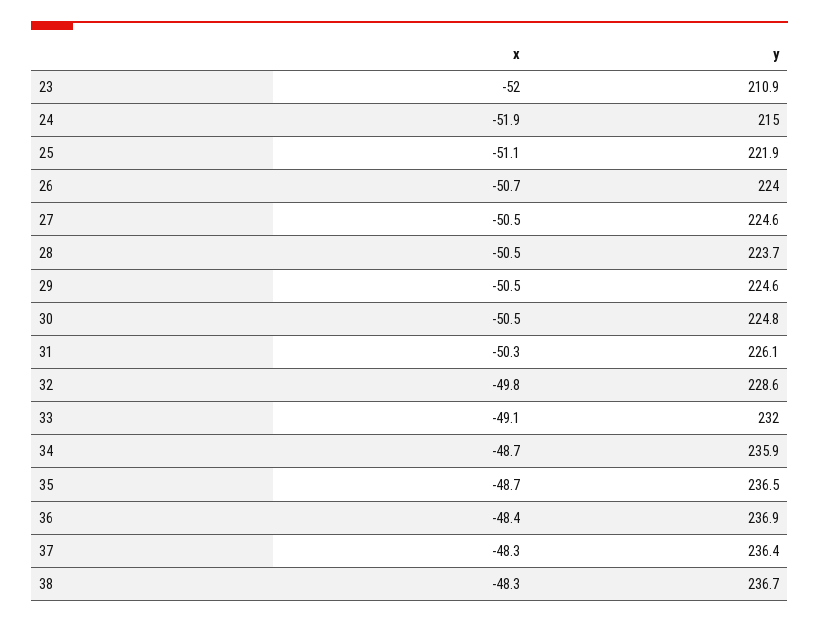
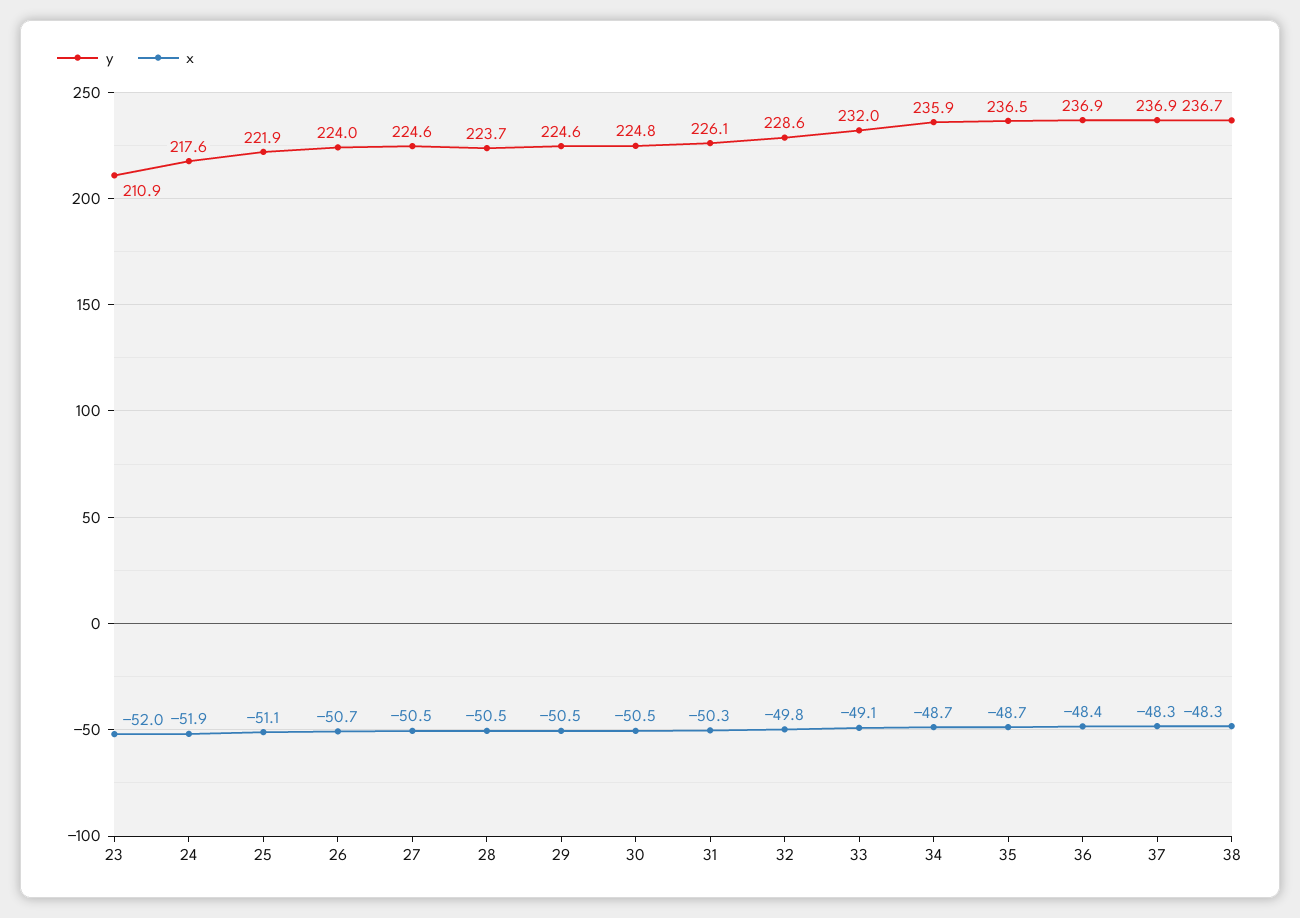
  {
    "x": {
      "23": -52,
      "24": -51.9,
      "25": -51.1,
      "26": -50.7,
      "27": -50.5,
      "28": -50.5,
      "29": -50.5,
      "30": -50.5,
      "31": -50.3,
      "32": -49.8,
      "33": -49.1,
      "34": -48.7,
      "35": -48.7,
      "36": -48.4,
      "37": -48.3,
      "38": -48.3
    },
    "y": {
      "23": 210.9,
-     "24": 215,
+     "24": 217.6,
      "25": 221.9,
      "26": 224,
      "27": 224.6,
      "28": 223.7,
      "29": 224.6,
      "30": 224.8,
      "31": 226.1,
      "32": 228.6,
      "33": 232,
      "34": 235.9,
      "35": 236.5,
      "36": 236.9,
-     "37": 236.4,
+     "37": 236.9,
      "38": 236.7
    }
  }

